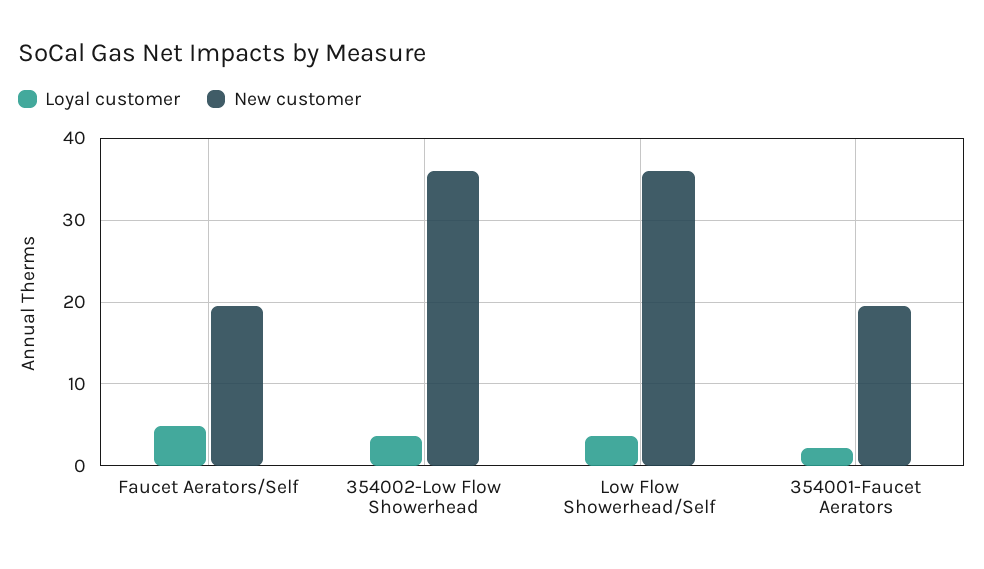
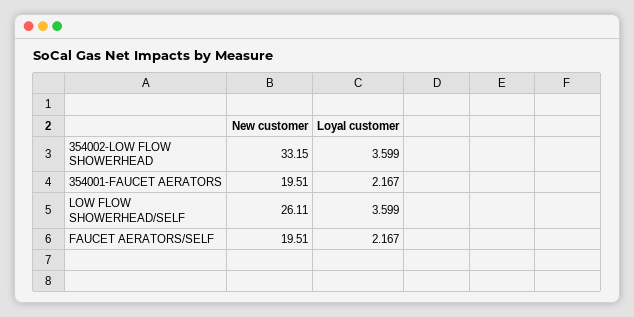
  {
    "Loyal customer": {
-     "Faucet Aerators/Self": 5,
+     "Faucet Aerators/Self": 2.167,
      "354002-Low Flow Showerhead": 3.599,
      "Low Flow Showerhead/Self": 3.599,
      "354001-Faucet Aerators": 2.167
    },
    "New customer": {
      "Faucet Aerators/Self": 19.51,
-     "354002-Low Flow Showerhead": 36,
+     "354002-Low Flow Showerhead": 33.15,
-     "Low Flow Showerhead/Self": 36,
+     "Low Flow Showerhead/Self": 26.11,
      "354001-Faucet Aerators": 19.51
    }
  }

